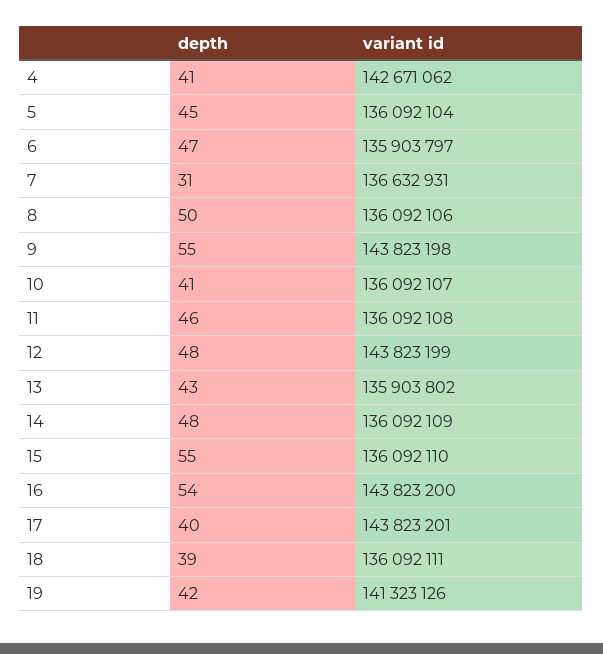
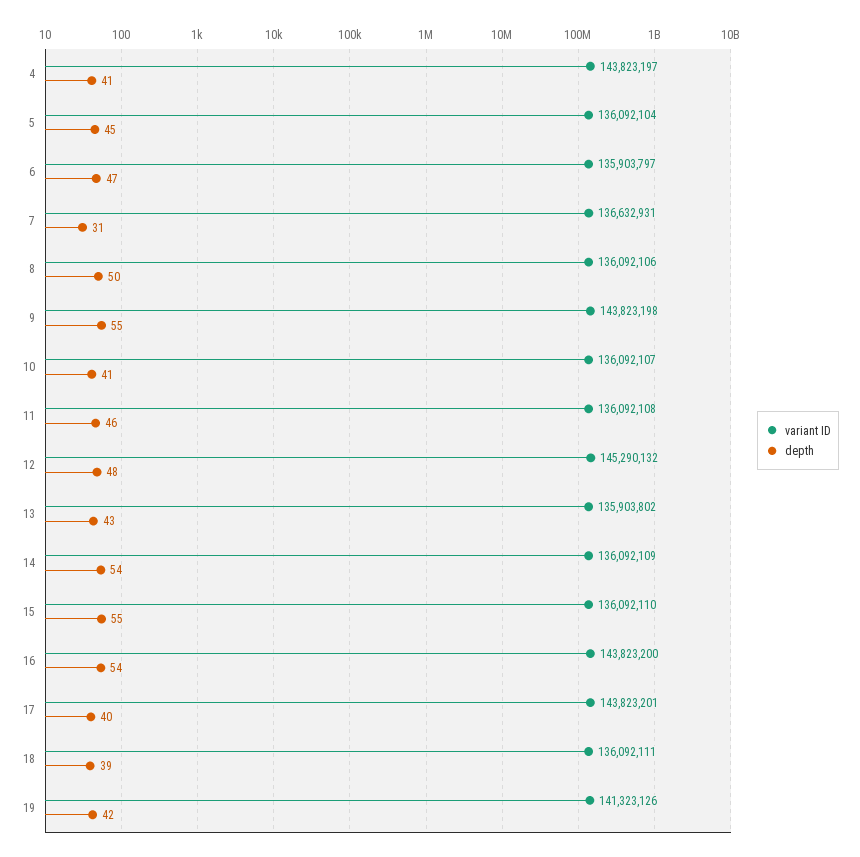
  {
    "depth": {
      "4": 41,
      "5": 45,
      "6": 47,
      "7": 31,
      "8": 50,
      "9": 55,
      "10": 41,
      "11": 46,
      "12": 48,
      "13": 43,
-     "14": 48,
+     "14": 54,
      "15": 55,
      "16": 54,
      "17": 40,
      "18": 39,
      "19": 42
    },
    "variant id": {
-     "4": 142671062,
+     "4": 143823197,
      "5": 136092104,
      "6": 135903797,
      "7": 136632931,
      "8": 136092106,
      "9": 143823198,
      "10": 136092107,
      "11": 136092108,
-     "12": 143823199,
+     "12": 145290132,
      "13": 135903802,
      "14": 136092109,
      "15": 136092110,
      "16": 143823200,
      "17": 143823201,
      "18": 136092111,
      "19": 141323126
    }
  }

